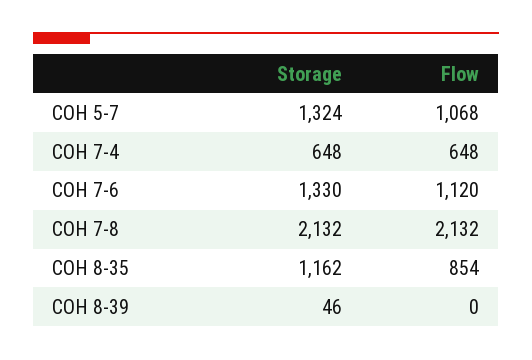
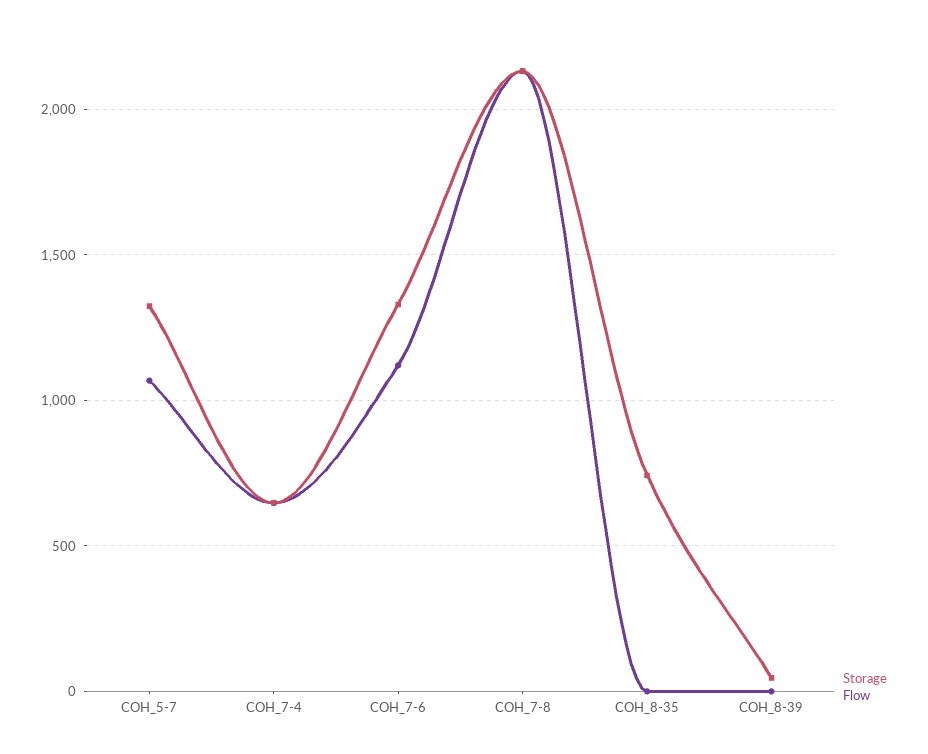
  {
    "Storage": {
      "COH 5-7": 1324,
      "COH 7-4": 648,
      "COH 7-6": 1330,
      "COH 7-8": 2132,
-     "COH 8-35": 1162,
+     "COH 8-35": 750,
      "COH 8-39": 46
    },
    "Flow": {
      "COH 5-7": 1068,
      "COH 7-4": 648,
      "COH 7-6": 1120,
      "COH 7-8": 2132,
-     "COH 8-35": 854,
+     "COH 8-35": 0,
      "COH 8-39": 0
    }
  }

